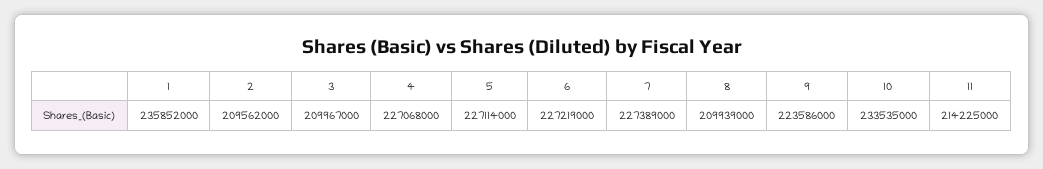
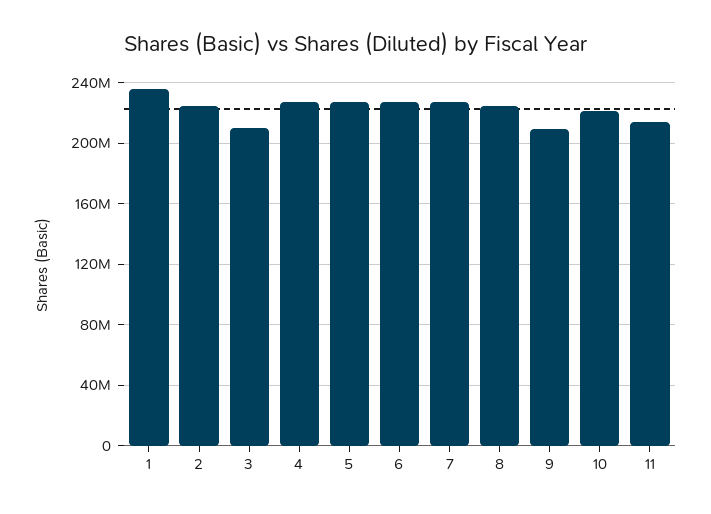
  {
    "1": 235852000,
-   "2": 209562000,
+   "2": 225000000,
    "3": 209967000,
    "4": 227068000,
    "5": 227114000,
    "6": 227219000,
    "7": 227389000,
-   "8": 209939000,
+   "8": 225000000,
-   "9": 223586000,
+   "9": 210000000,
-   "10": 233535000,
+   "10": 220000000,
    "11": 214225000
  }

